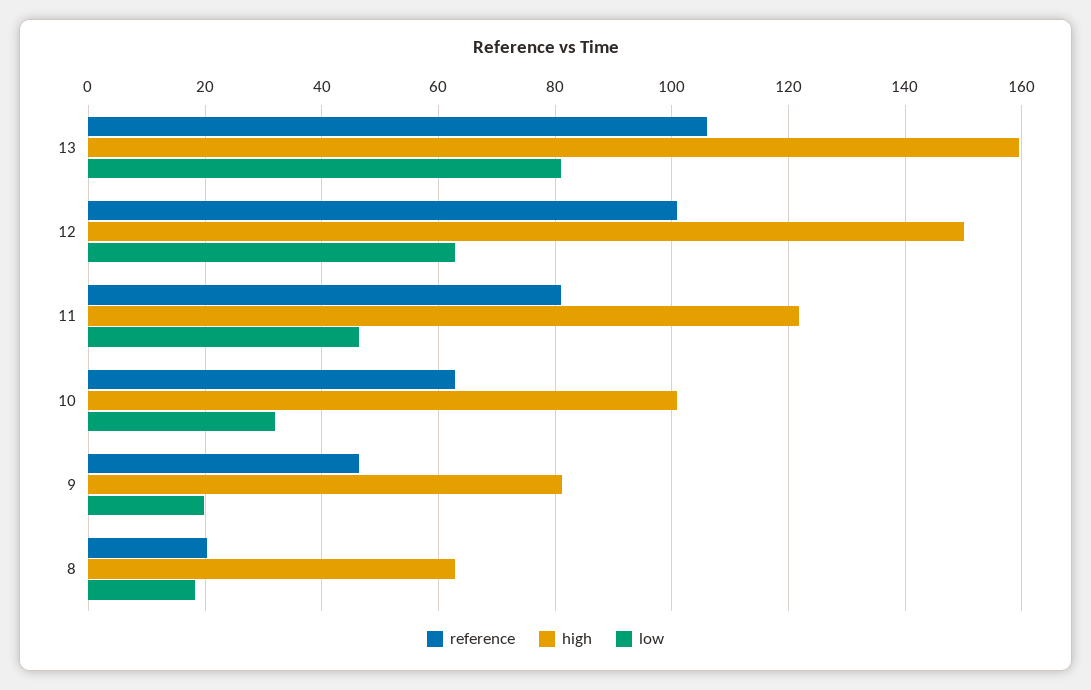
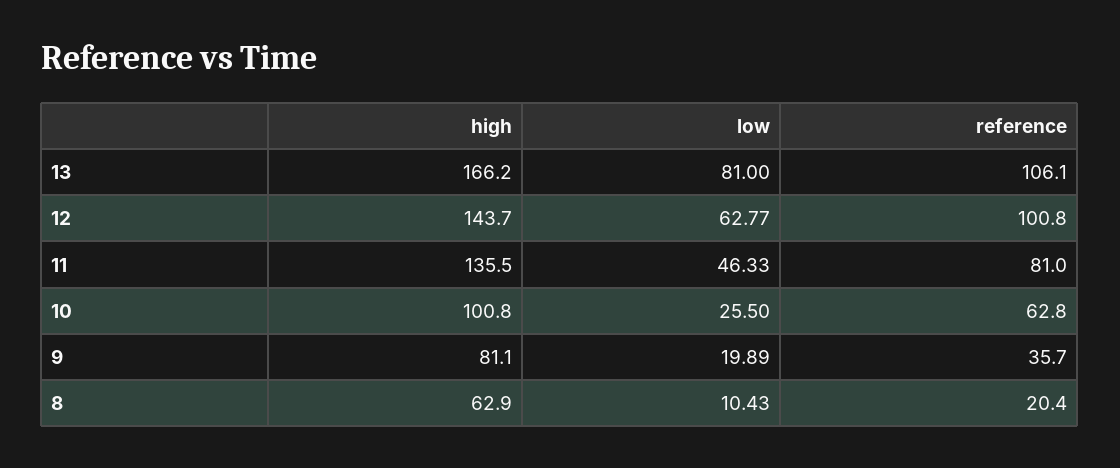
  {
    "reference": {
      "13": 106.1,
      "12": 100.8,
      "11": 81,
      "10": 62.8,
-     "9": 46,
+     "9": 35.7,
      "8": 20.4
    },
    "high": {
-     "13": 160,
+     "13": 166.2,
-     "12": 150,
+     "12": 143.7,
-     "11": 122,
+     "11": 135.5,
      "10": 100.8,
      "9": 81.1,
      "8": 62.9
    },
    "low": {
      "13": 81,
      "12": 62.77,
      "11": 46.33,
-     "10": 32,
+     "10": 25.5,
      "9": 19.89,
-     "8": 18
+     "8": 10.43
    }
  }

